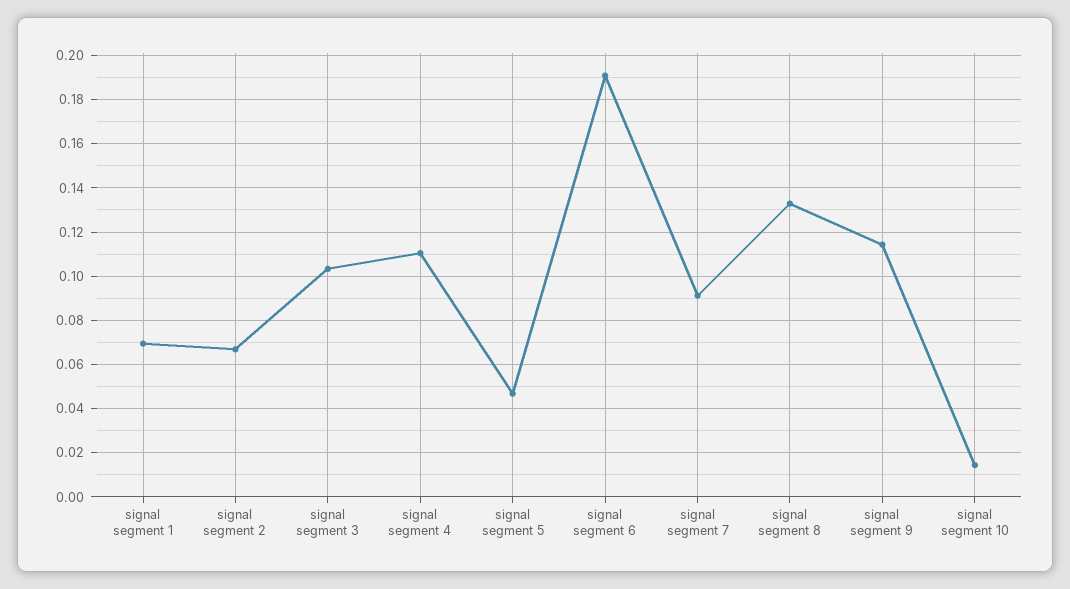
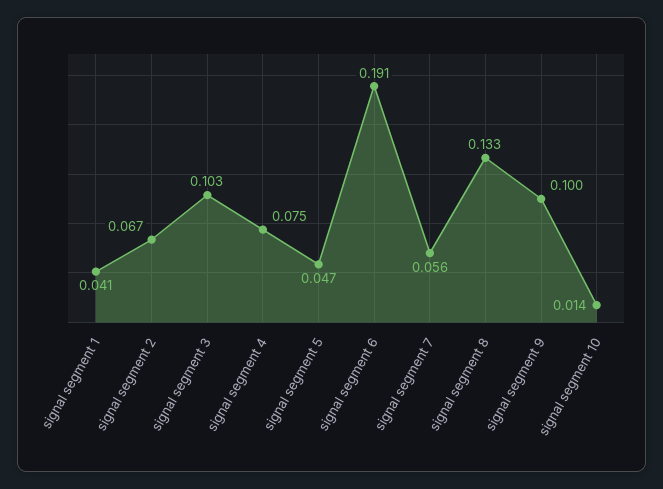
  {
-   "signal segment 1": 0.07,
+   "signal segment 1": 0.041,
    "signal segment 2": 0.067,
    "signal segment 3": 0.103,
-   "signal segment 4": 0.11,
+   "signal segment 4": 0.075,
    "signal segment 5": 0.047,
    "signal segment 6": 0.191,
-   "signal segment 7": 0.09,
+   "signal segment 7": 0.056,
    "signal segment 8": 0.133,
-   "signal segment 9": 0.115,
+   "signal segment 9": 0.1,
    "signal segment 10": 0.014
  }

